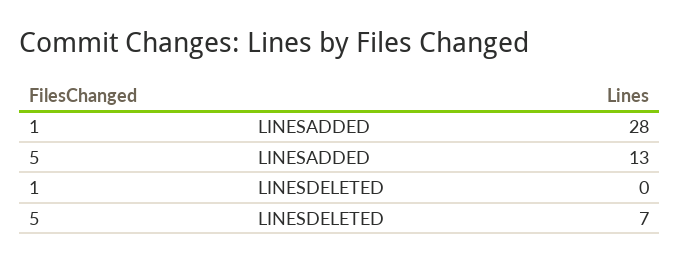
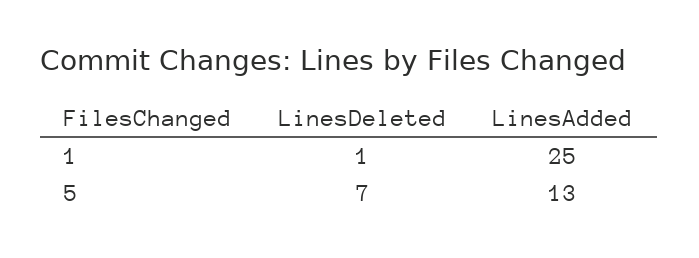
  {
    "1": {
-     "LINESADDED": 28,
+     "LINESADDED": 25,
-     "LINESDELETED": 0
+     "LINESDELETED": 1
    },
    "5": {
      "LINESADDED": 13,
      "LINESDELETED": 7
    }
  }

